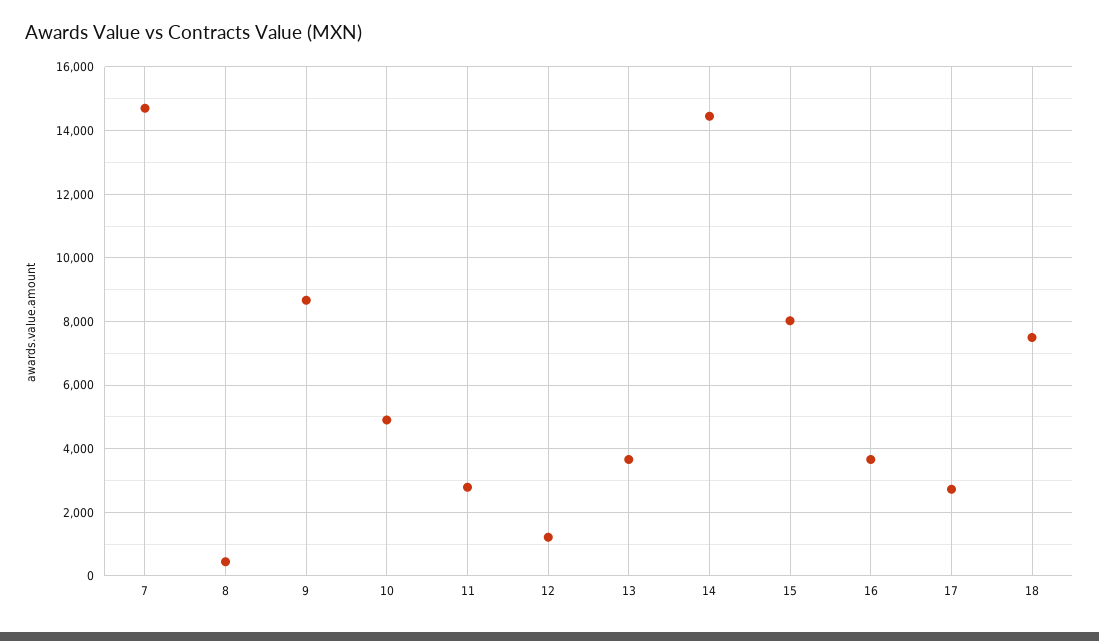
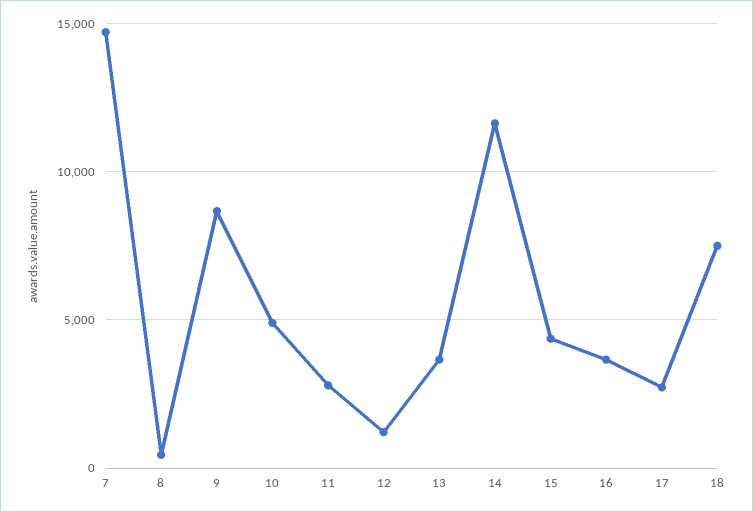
  {
    "7": 14800,
    "8": 400,
    "9": 8600,
    "10": 5000,
    "11": 2800,
    "12": 1200,
    "13": 3600,
-   "14": 14400,
+   "14": 11500,
-   "15": 8000,
+   "15": 4500,
    "16": 3600,
    "17": 2800,
    "18": 7400
  }

